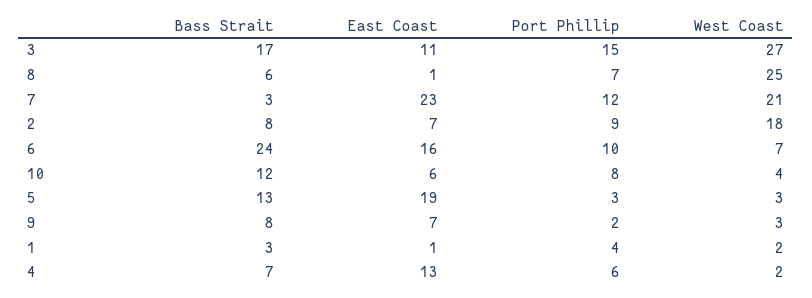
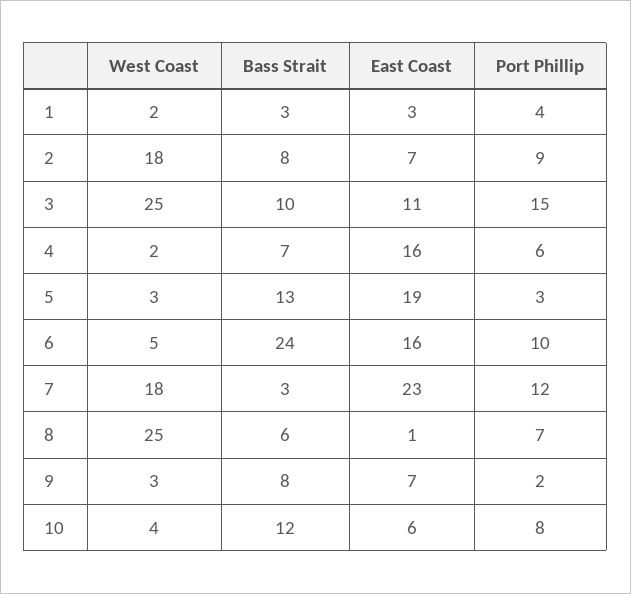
  {
    "Bass Strait": {
-     "3": 17,
+     "3": 10,
      "8": 6,
      "7": 3,
      "2": 8,
      "6": 24,
      "10": 12,
      "5": 13,
      "9": 8,
      "1": 3,
      "4": 7
    },
    "East Coast": {
      "3": 11,
      "8": 1,
      "7": 23,
      "2": 7,
      "6": 16,
      "10": 6,
      "5": 19,
      "9": 7,
-     "1": 1,
+     "1": 3,
-     "4": 13
+     "4": 16
    },
    "Port Phillip": {
      "3": 15,
      "8": 7,
      "7": 12,
      "2": 9,
      "6": 10,
      "10": 8,
      "5": 3,
      "9": 2,
      "1": 4,
      "4": 6
    },
    "West Coast": {
-     "3": 27,
+     "3": 25,
      "8": 25,
-     "7": 21,
+     "7": 18,
      "2": 18,
-     "6": 7,
+     "6": 5,
      "10": 4,
      "5": 3,
      "9": 3,
      "1": 2,
      "4": 2
    }
  }

